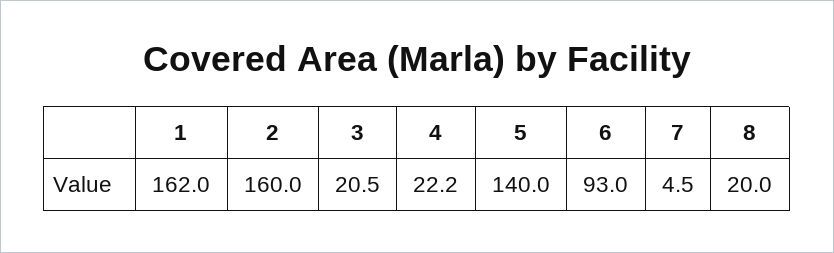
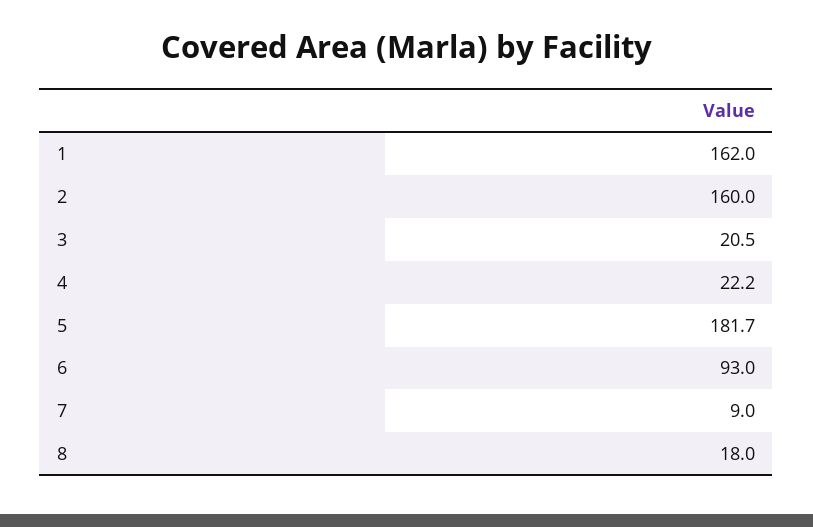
  {
    "1": 162,
    "2": 160,
    "3": 20.5,
    "4": 22.2,
-   "5": 140,
+   "5": 181.7,
    "6": 93,
-   "7": 4.5,
+   "7": 9,
-   "8": 20
+   "8": 18
  }

